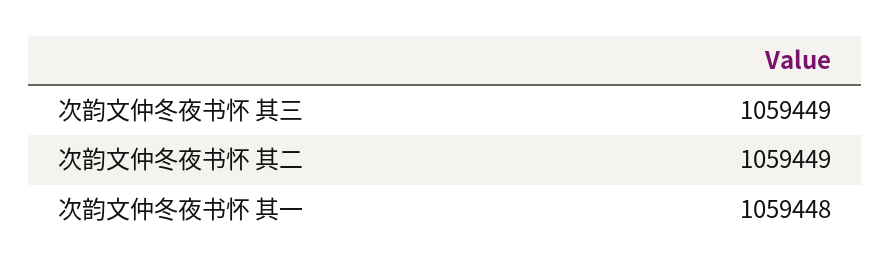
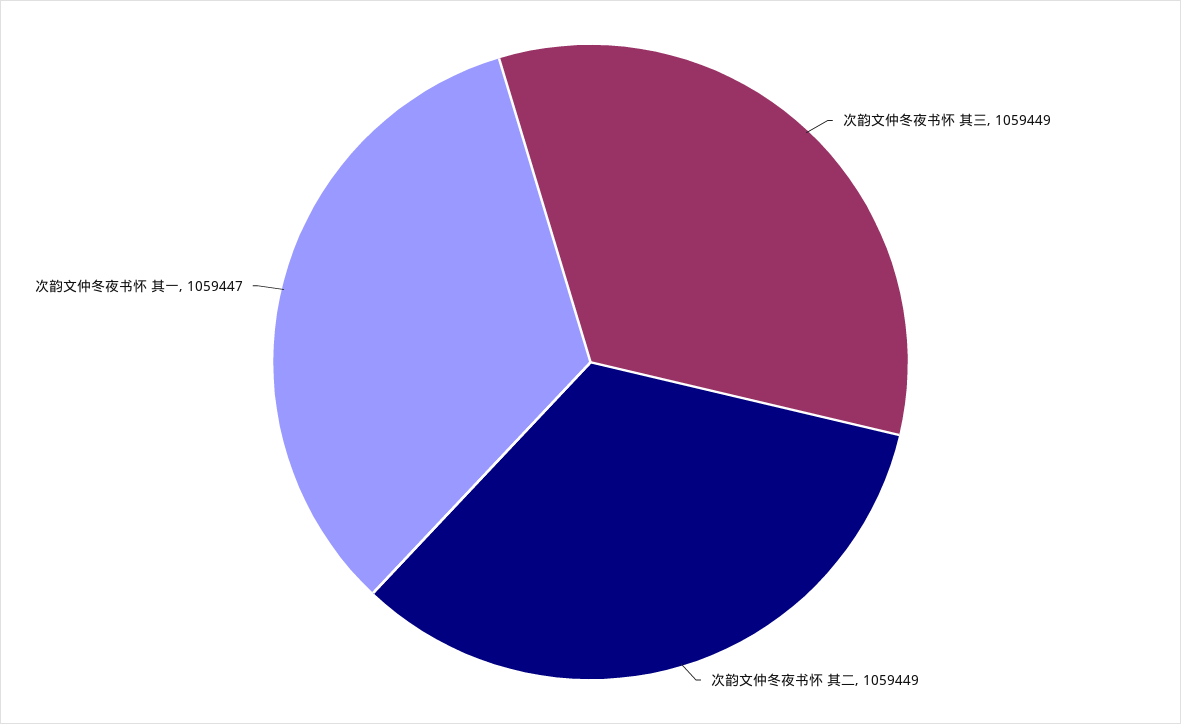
  {
    "次韵文仲冬夜书怀 其三": 1059449,
    "次韵文仲冬夜书怀 其二": 1059449,
-   "次韵文仲冬夜书怀 其一": 1059448
+   "次韵文仲冬夜书怀 其一": 1059447
  }

